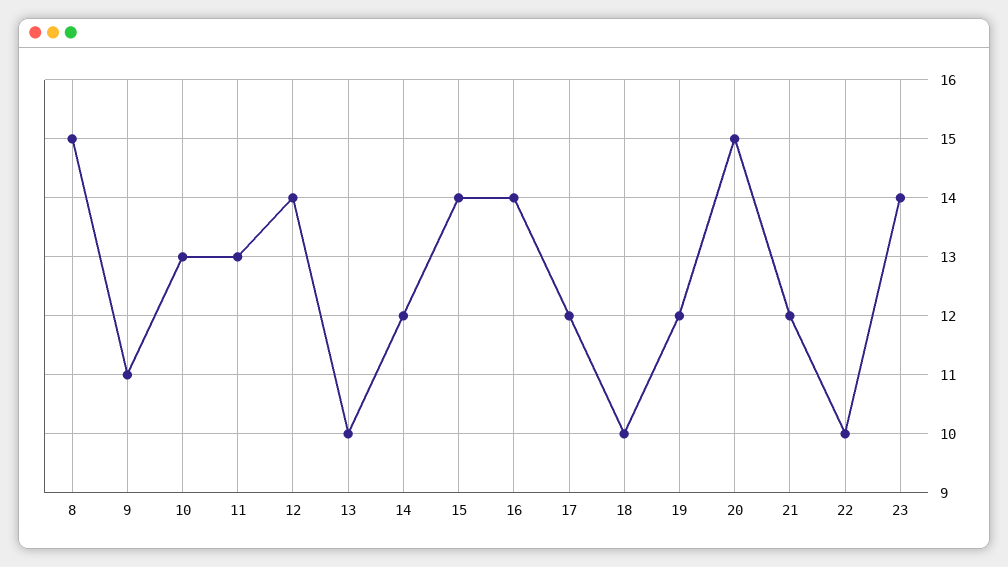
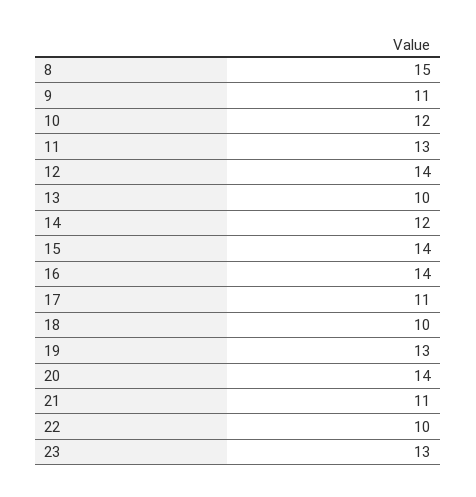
  {
    "8": 15,
    "9": 11,
-   "10": 13,
+   "10": 12,
    "11": 13,
    "12": 14,
    "13": 10,
    "14": 12,
    "15": 14,
    "16": 14,
-   "17": 12,
+   "17": 11,
    "18": 10,
-   "19": 12,
+   "19": 13,
-   "20": 15,
+   "20": 14,
-   "21": 12,
+   "21": 11,
    "22": 10,
-   "23": 14
+   "23": 13
  }

